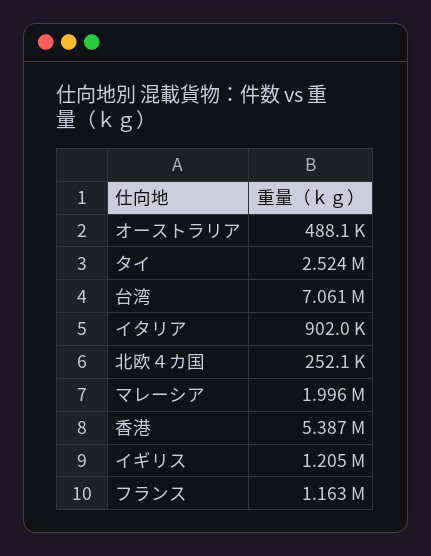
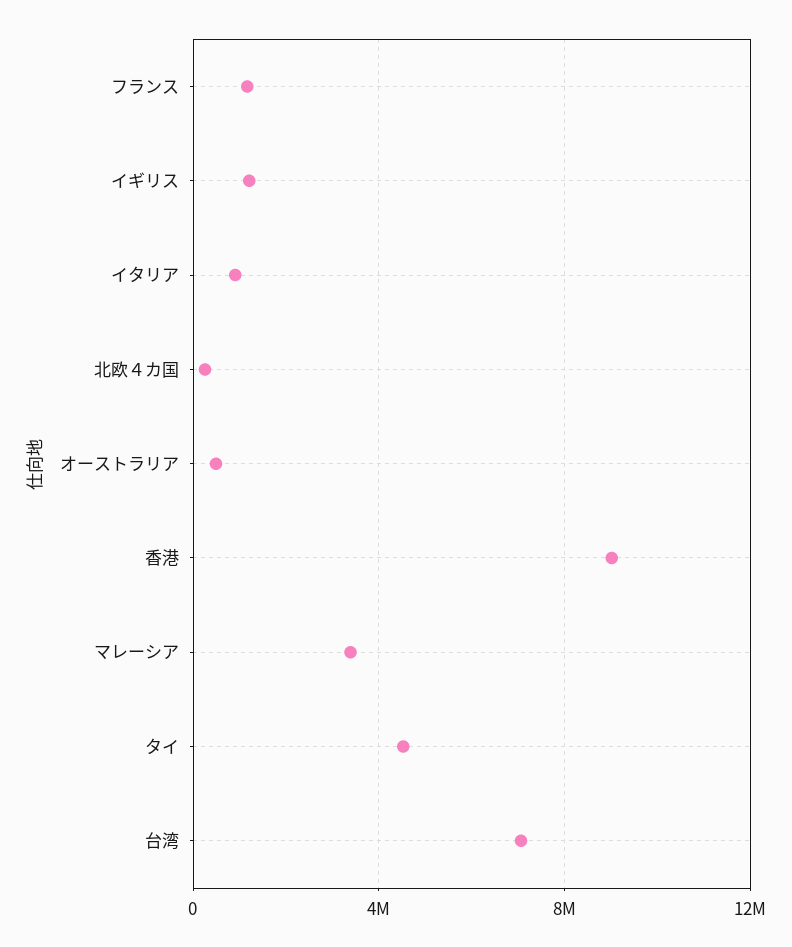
  {
    "オーストラリア": 488100,
-   "タイ": 2524000,
+   "タイ": 4500000,
    "台湾": 7061000,
    "イタリア": 902000,
    "北欧４カ国": 252100,
-   "マレーシア": 1996000,
+   "マレーシア": 3500000,
-   "香港": 5387000,
+   "香港": 9000000,
    "イギリス": 1205000,
    "フランス": 1163000
  }

